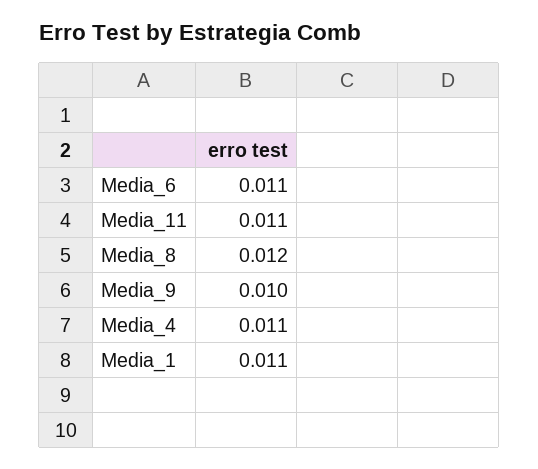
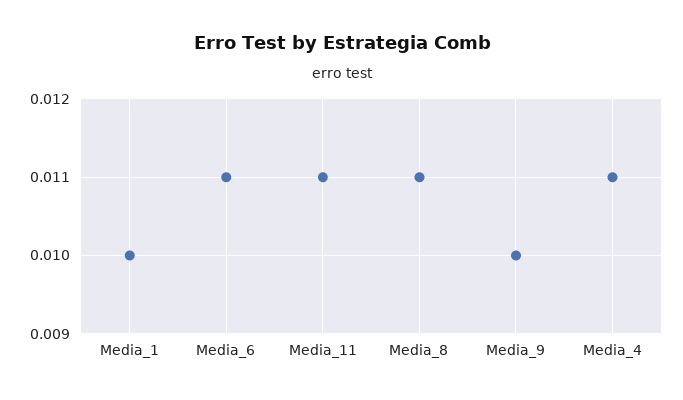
  {
    "Media_6": 0.011,
    "Media_11": 0.011,
-   "Media_8": 0.012,
+   "Media_8": 0.011,
    "Media_9": 0.01,
    "Media_4": 0.011,
-   "Media_1": 0.011
+   "Media_1": 0.01
  }

